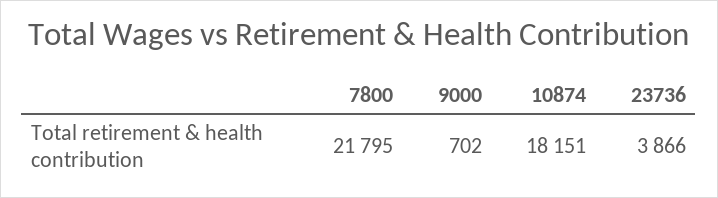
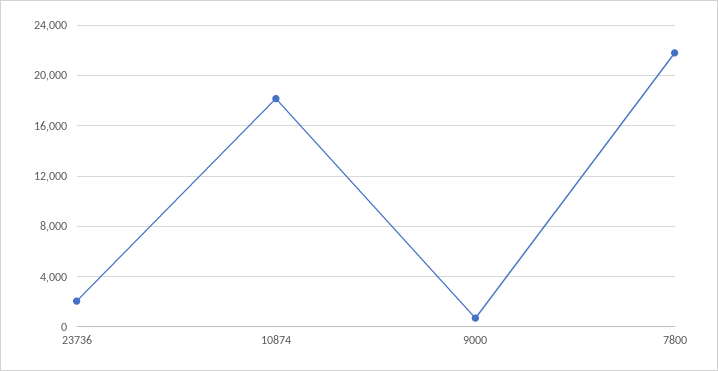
  {
    "7800": 21795,
    "9000": 702,
    "10874": 18151,
-   "23736": 3866
+   "23736": 2000
  }

